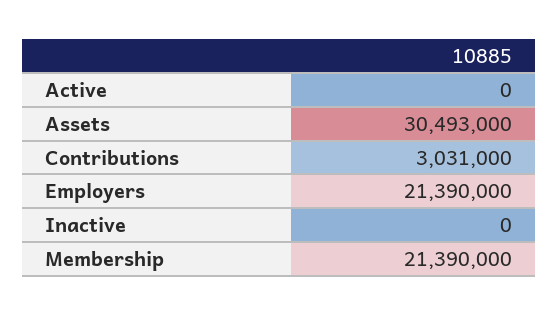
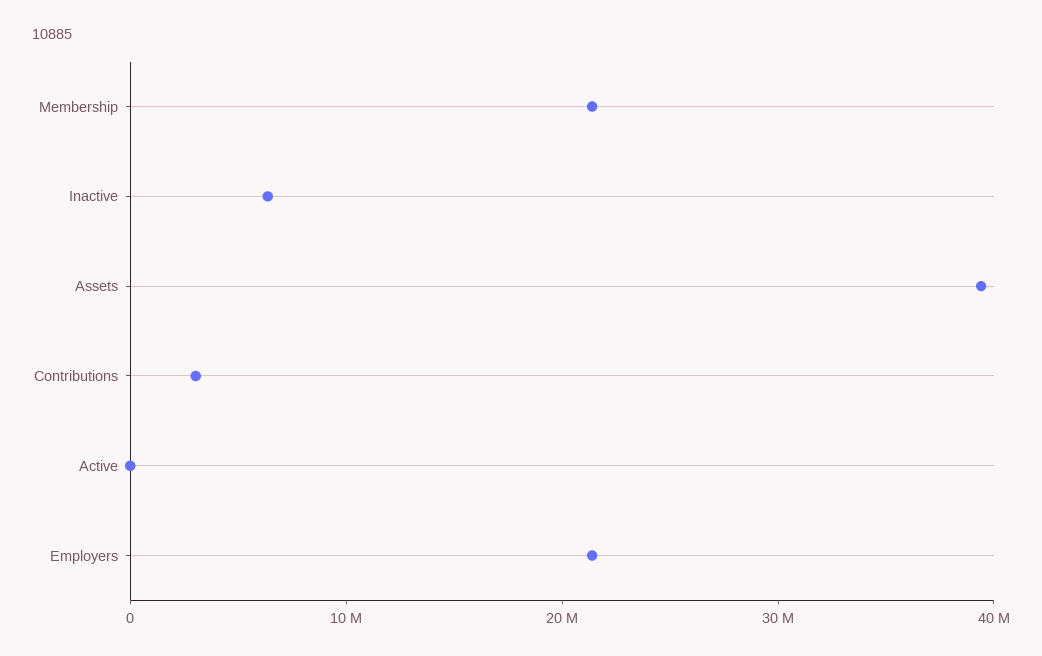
  {
    "Active": 0,
-   "Assets": 30493000,
+   "Assets": 40000000,
    "Contributions": 3031000,
    "Employers": 21390000,
-   "Inactive": 0,
+   "Inactive": 6000000,
    "Membership": 21390000
  }

